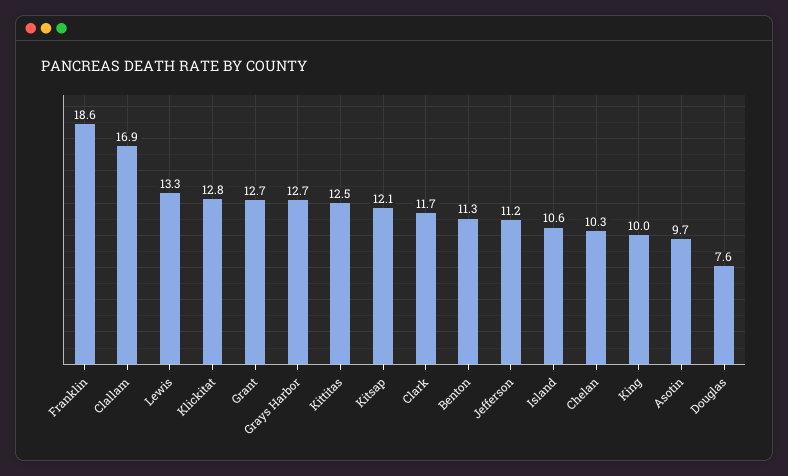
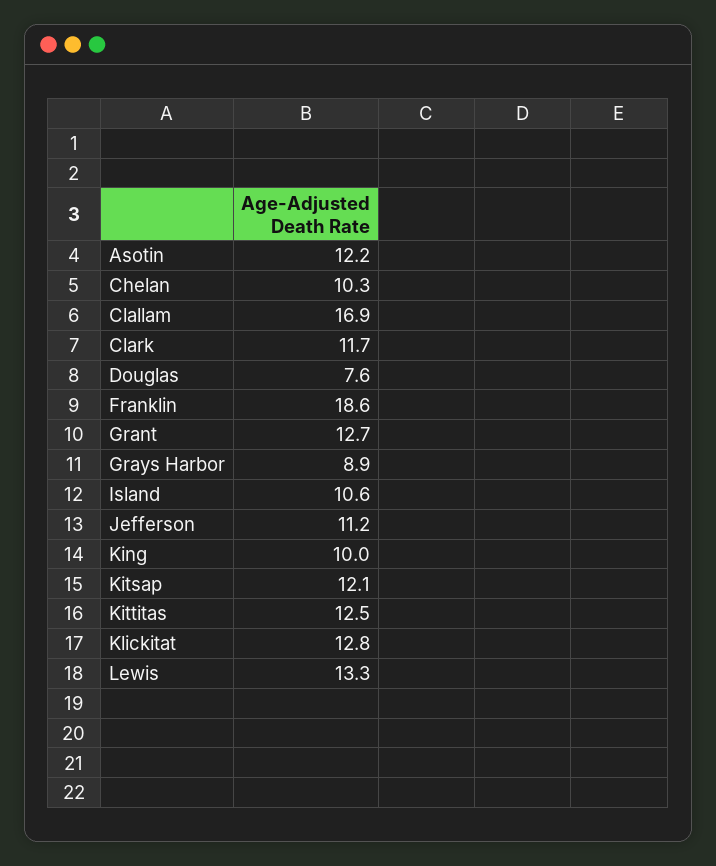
  {
    "Franklin": 18.6,
    "Clallam": 16.9,
    "Lewis": 13.3,
    "Klickitat": 12.8,
    "Grant": 12.7,
-   "Grays Harbor": 12.7,
+   "Grays Harbor": 8.9,
    "Kittitas": 12.5,
    "Kitsap": 12.1,
    "Clark": 11.7,
-   "Benton": 11.3,
    "Jefferson": 11.2,
    "Island": 10.6,
    "Chelan": 10.3,
    "King": 10,
-   "Asotin": 9.7,
+   "Asotin": 12.2,
    "Douglas": 7.6
  }

